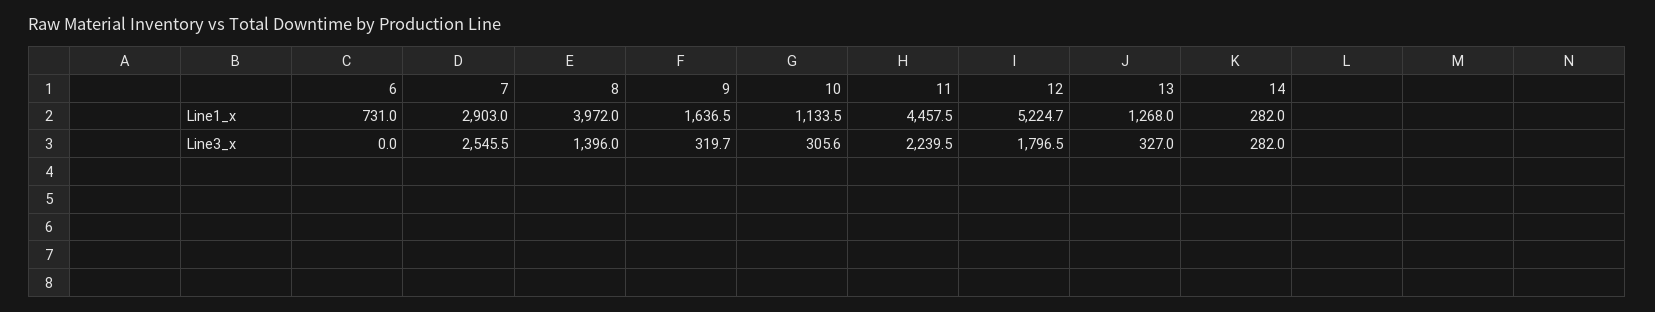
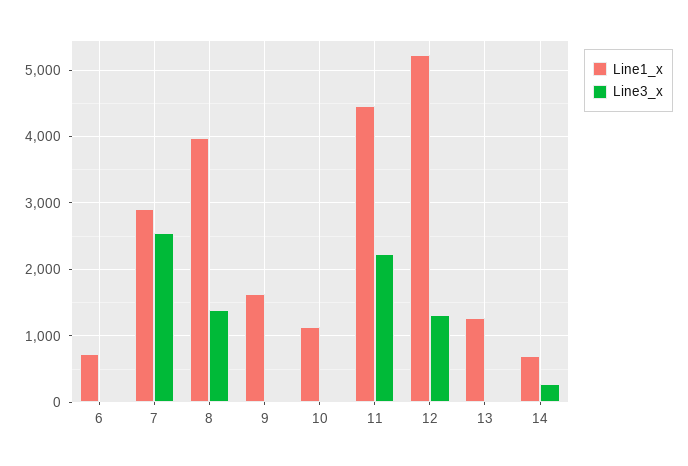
  {
    "Line1_x": {
      "6": 731,
      "7": 2903,
      "8": 3972,
      "9": 1636.5,
      "10": 1133.5,
      "11": 4457.5,
      "12": 5224.7,
      "13": 1268,
-     "14": 282
+     "14": 700
    },
    "Line3_x": {
      "6": 0,
      "7": 2545.5,
      "8": 1396,
-     "9": 319.7,
+     "9": 0,
-     "10": 305.6,
+     "10": 0,
      "11": 2239.5,
-     "12": 1796.5,
+     "12": 1300,
-     "13": 327,
+     "13": 0,
      "14": 282
    }
  }

